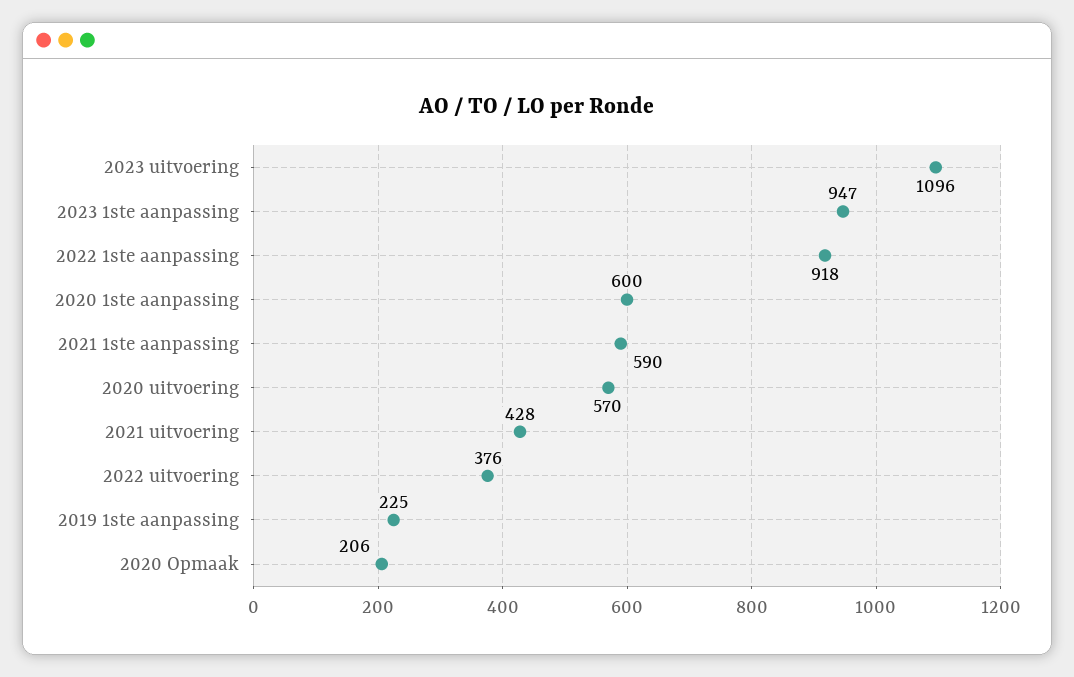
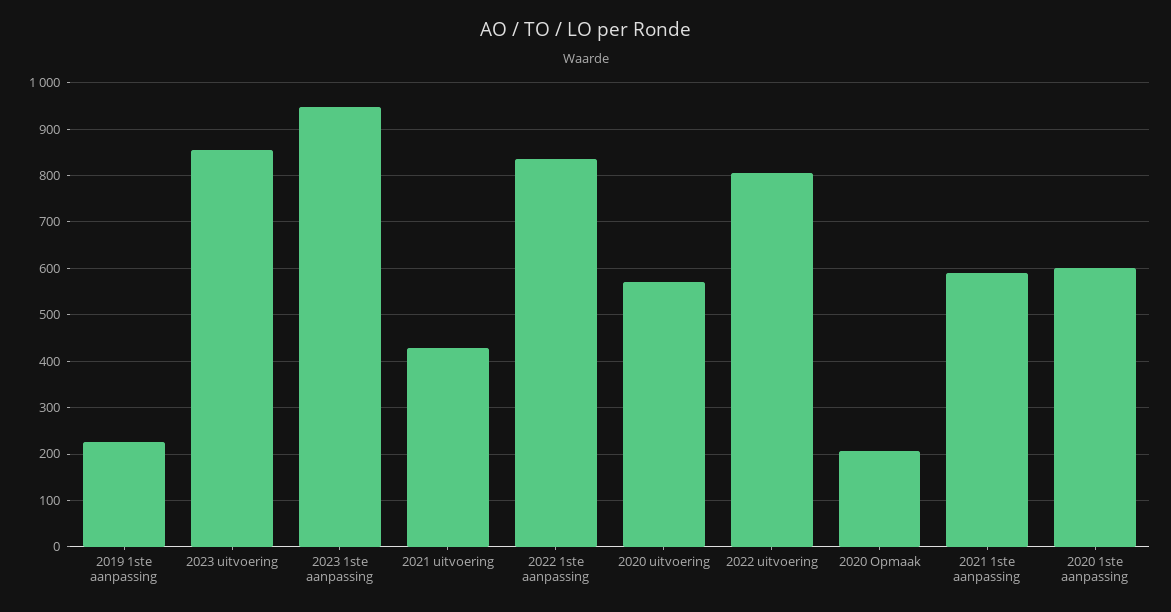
  {
-   "2023 uitvoering": 1096,
+   "2023 uitvoering": 860,
    "2023 1ste aanpassing": 947,
-   "2022 1ste aanpassing": 918,
+   "2022 1ste aanpassing": 840,
    "2020 1ste aanpassing": 600,
    "2021 1ste aanpassing": 590,
    "2020 uitvoering": 570,
    "2021 uitvoering": 428,
-   "2022 uitvoering": 376,
+   "2022 uitvoering": 800,
    "2019 1ste aanpassing": 225,
    "2020 Opmaak": 206
  }

